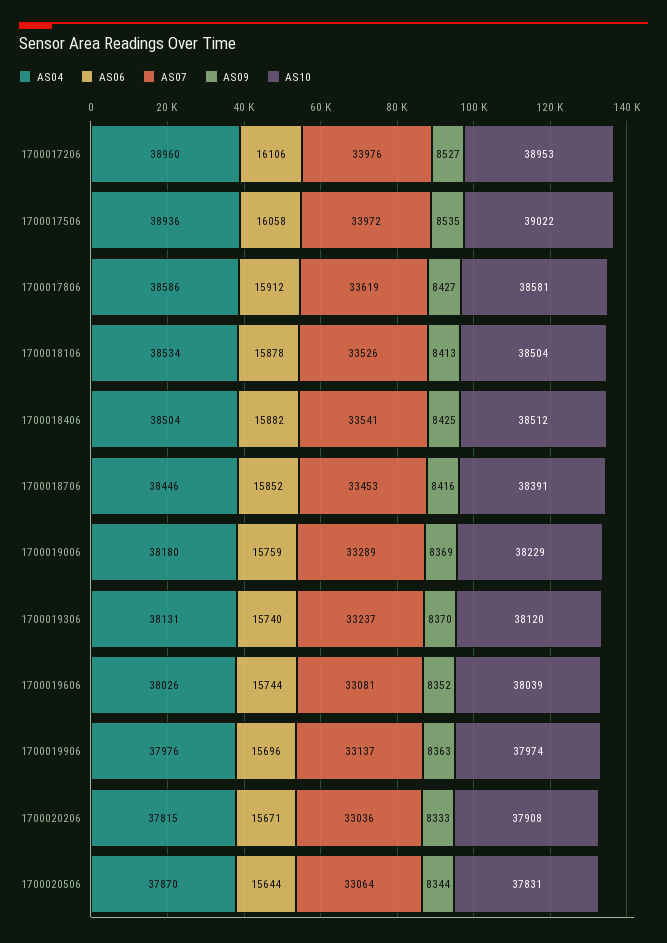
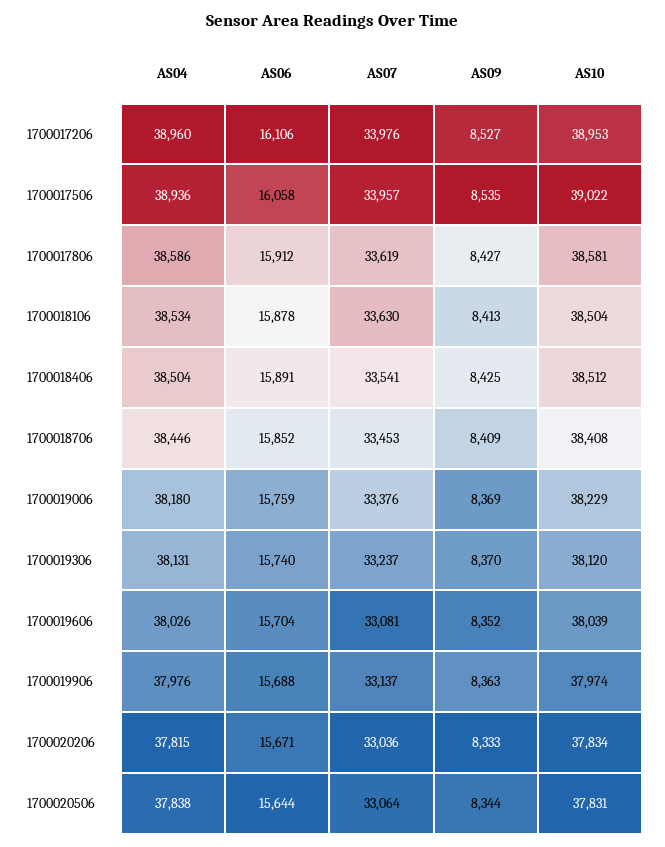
  {
    "AS04": {
      "1700017206": 38960,
      "1700017506": 38936,
      "1700017806": 38586,
      "1700018106": 38534,
      "1700018406": 38504,
      "1700018706": 38446,
      "1700019006": 38180,
      "1700019306": 38131,
      "1700019606": 38026,
      "1700019906": 37976,
      "1700020206": 37815,
-     "1700020506": 37870
+     "1700020506": 37838
    },
    "AS06": {
      "1700017206": 16106,
      "1700017506": 16058,
      "1700017806": 15912,
      "1700018106": 15878,
-     "1700018406": 15882,
+     "1700018406": 15891,
      "1700018706": 15852,
      "1700019006": 15759,
      "1700019306": 15740,
-     "1700019606": 15744,
+     "1700019606": 15704,
-     "1700019906": 15696,
+     "1700019906": 15688,
      "1700020206": 15671,
      "1700020506": 15644
    },
    "AS07": {
      "1700017206": 33976,
-     "1700017506": 33972,
+     "1700017506": 33957,
      "1700017806": 33619,
-     "1700018106": 33526,
+     "1700018106": 33630,
      "1700018406": 33541,
      "1700018706": 33453,
-     "1700019006": 33289,
+     "1700019006": 33376,
      "1700019306": 33237,
      "1700019606": 33081,
      "1700019906": 33137,
      "1700020206": 33036,
      "1700020506": 33064
    },
    "AS09": {
      "1700017206": 8527,
      "1700017506": 8535,
      "1700017806": 8427,
      "1700018106": 8413,
      "1700018406": 8425,
-     "1700018706": 8416,
+     "1700018706": 8409,
      "1700019006": 8369,
      "1700019306": 8370,
      "1700019606": 8352,
      "1700019906": 8363,
      "1700020206": 8333,
      "1700020506": 8344
    },
    "AS10": {
      "1700017206": 38953,
      "1700017506": 39022,
      "1700017806": 38581,
      "1700018106": 38504,
      "1700018406": 38512,
-     "1700018706": 38391,
+     "1700018706": 38408,
      "1700019006": 38229,
      "1700019306": 38120,
      "1700019606": 38039,
      "1700019906": 37974,
-     "1700020206": 37908,
+     "1700020206": 37834,
      "1700020506": 37831
    }
  }

